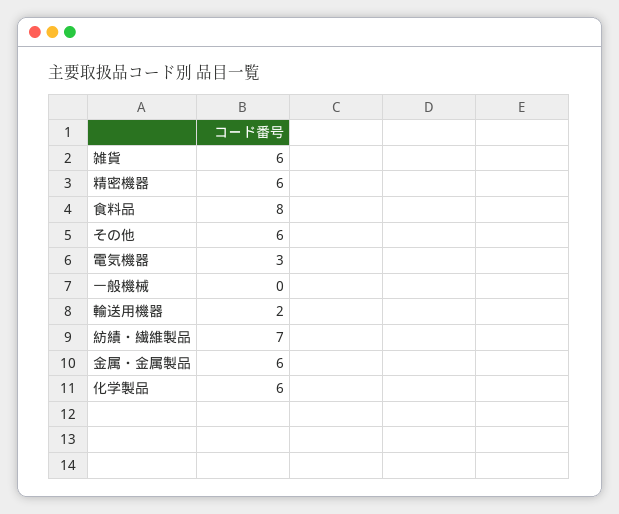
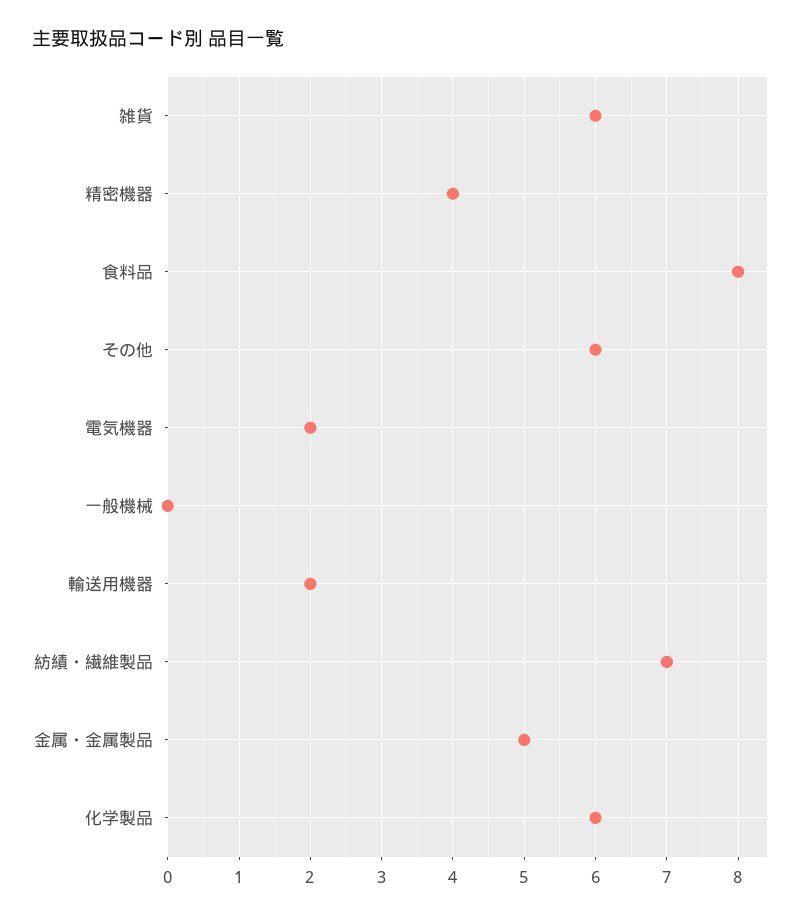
  {
    "雑貨": 6,
-   "精密機器": 6,
+   "精密機器": 4,
    "食料品": 8,
    "その他": 6,
-   "電気機器": 3,
+   "電気機器": 2,
    "一般機械": 0,
    "輸送用機器": 2,
    "紡績・繊維製品": 7,
-   "金属・金属製品": 6,
+   "金属・金属製品": 5,
    "化学製品": 6
  }

